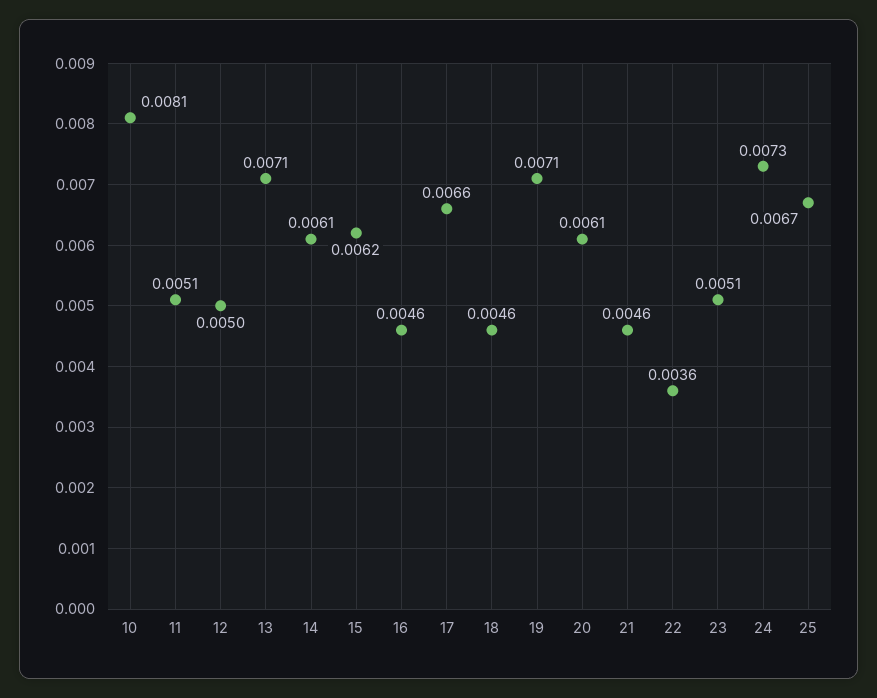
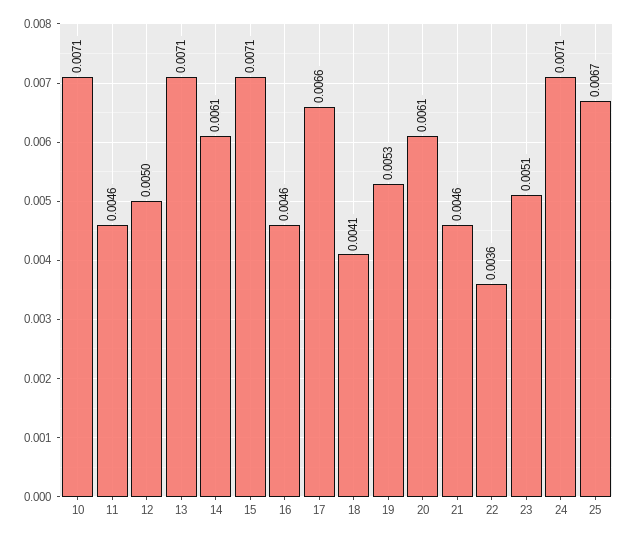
  {
-   "10": 0.0081,
+   "10": 0.0071,
-   "11": 0.0051,
+   "11": 0.0046,
    "12": 0.005,
    "13": 0.0071,
    "14": 0.0061,
-   "15": 0.0062,
+   "15": 0.0071,
    "16": 0.0046,
    "17": 0.0066,
-   "18": 0.0046,
+   "18": 0.0041,
-   "19": 0.0071,
+   "19": 0.0053,
    "20": 0.0061,
    "21": 0.0046,
    "22": 0.0036,
    "23": 0.0051,
-   "24": 0.0073,
+   "24": 0.0071,
    "25": 0.0067
  }

